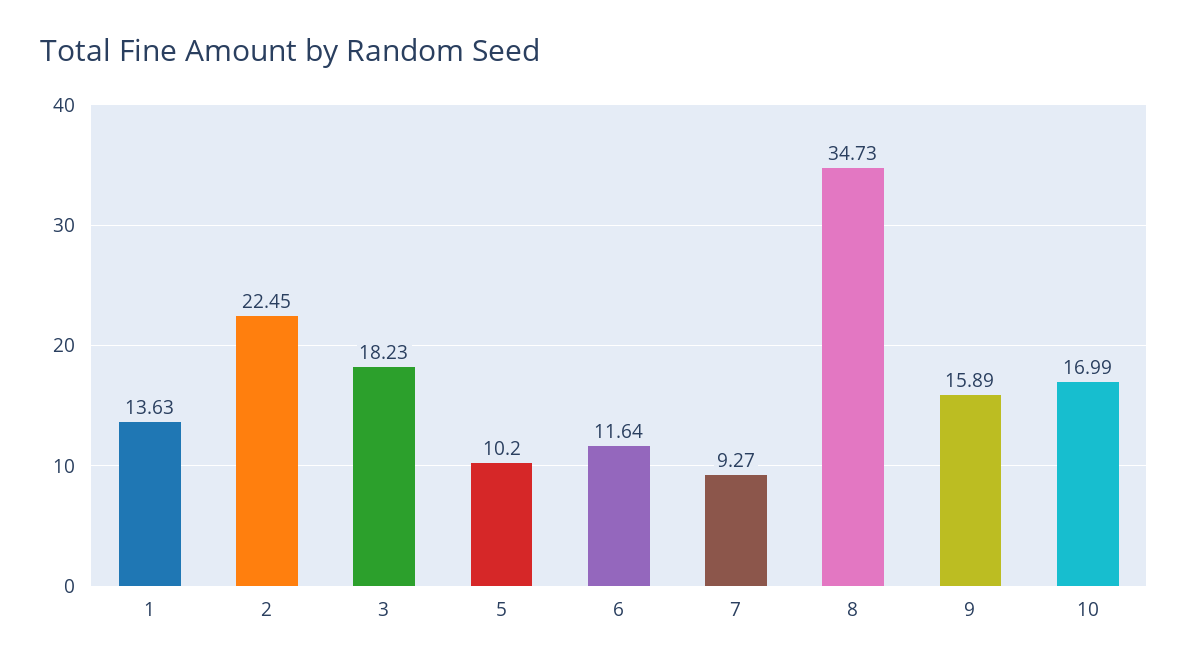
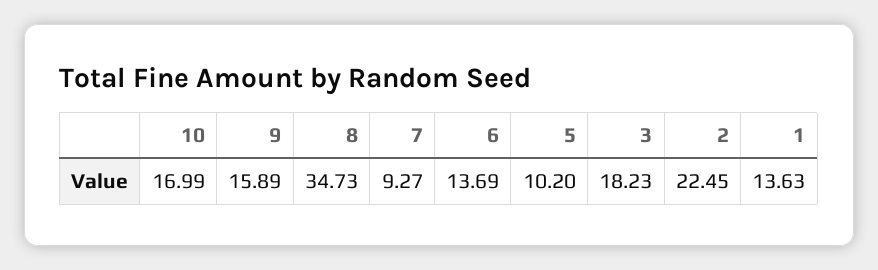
  {
    "1": 13.63,
    "2": 22.45,
    "3": 18.23,
    "5": 10.2,
-   "6": 11.64,
+   "6": 13.69,
    "7": 9.27,
    "8": 34.73,
    "9": 15.89,
    "10": 16.99
  }

